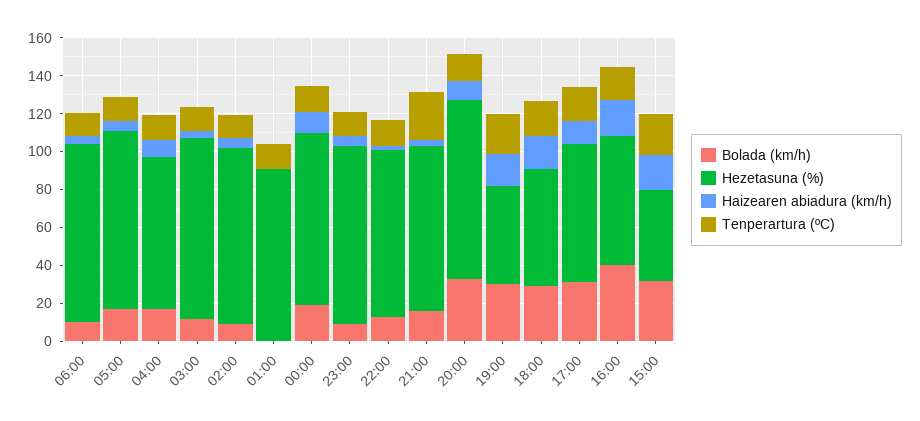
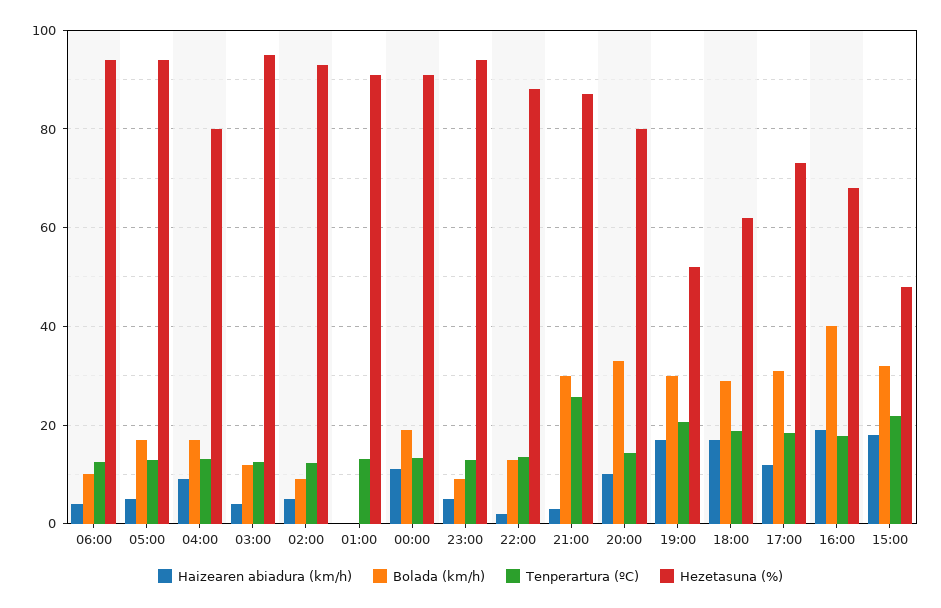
  {
    "Bolada (km/h)": {
      "06:00": 10,
      "05:00": 18,
      "04:00": 18,
      "03:00": 12,
      "02:00": 10,
      "01:00": 0,
      "00:00": 20,
      "23:00": 10,
      "22:00": 14,
-     "21:00": 15,
+     "21:00": 30,
      "20:00": 34,
      "19:00": 30,
      "18:00": 30,
      "17:00": 32,
      "16:00": 40,
      "15:00": 32
    },
    "Hezetasuna (%)": {
      "06:00": 94,
      "05:00": 94,
      "04:00": 80,
      "03:00": 96,
      "02:00": 94,
      "01:00": 92,
      "00:00": 92,
      "23:00": 94,
      "22:00": 88,
      "21:00": 88,
-     "20:00": 95,
+     "20:00": 80,
      "19:00": 52,
      "18:00": 62,
      "17:00": 74,
      "16:00": 68,
      "15:00": 48
    },
    "Haizearen abiadura (km/h)": {
      "06:00": 4,
      "05:00": 6,
      "04:00": 10,
      "03:00": 4,
      "02:00": 6,
      "01:00": 0,
      "00:00": 12,
      "23:00": 6,
      "22:00": 2,
      "21:00": 4,
      "20:00": 10,
      "19:00": 18,
      "18:00": 18,
      "17:00": 12,
      "16:00": 20,
      "15:00": 18
    },
    "Tenperartura (ºC)": {
      "06:00": 12,
      "05:00": 12,
      "04:00": 14,
      "03:00": 12,
      "02:00": 12,
      "01:00": 14,
      "00:00": 14,
      "23:00": 12,
      "22:00": 14,
      "21:00": 26,
      "20:00": 14,
      "19:00": 20,
      "18:00": 18,
      "17:00": 18,
      "16:00": 18,
      "15:00": 22
    }
  }

